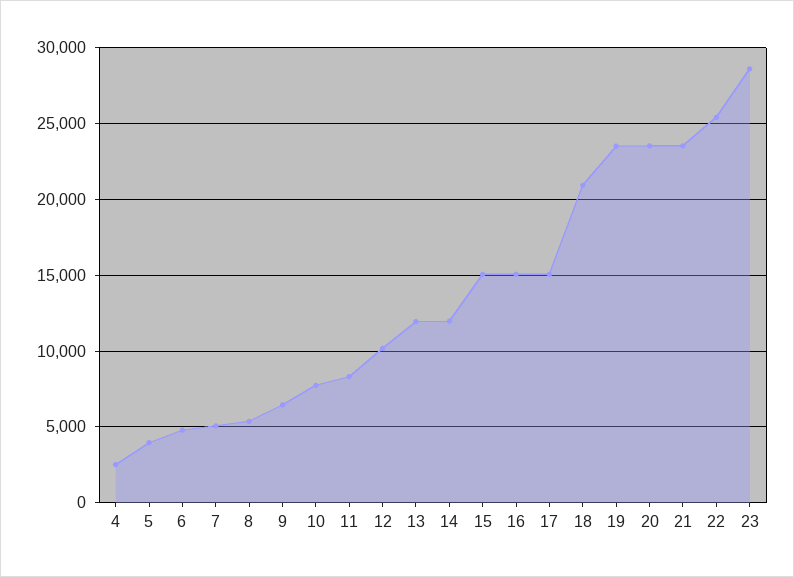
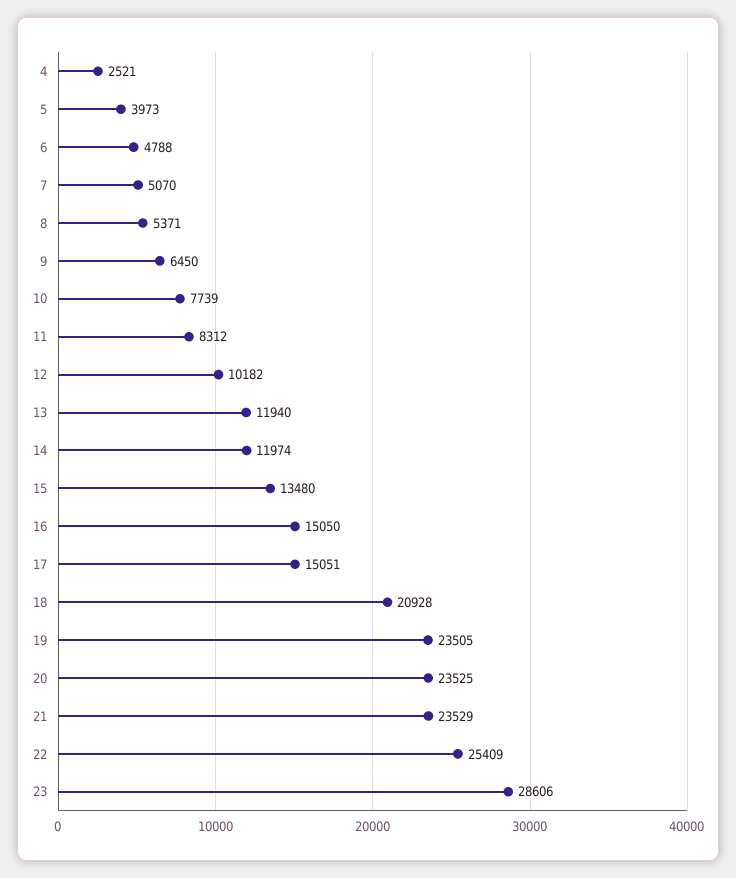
  {
    "4": 2521,
    "5": 3973,
    "6": 4788,
    "7": 5070,
    "8": 5371,
    "9": 6450,
    "10": 7739,
    "11": 8312,
    "12": 10182,
    "13": 11940,
    "14": 11974,
-   "15": 15000,
+   "15": 13480,
    "16": 15050,
    "17": 15051,
    "18": 20928,
    "19": 23505,
    "20": 23525,
    "21": 23529,
    "22": 25409,
    "23": 28606
  }

